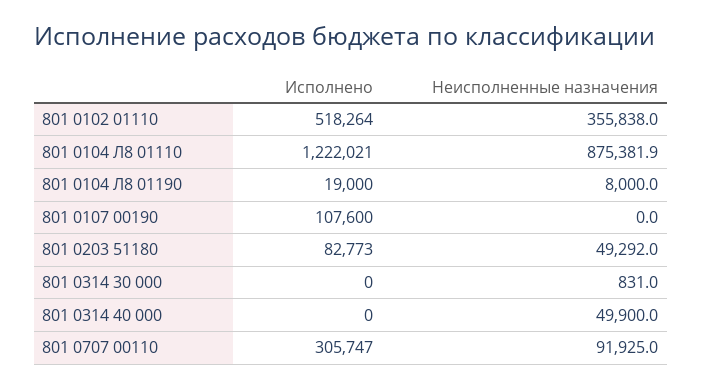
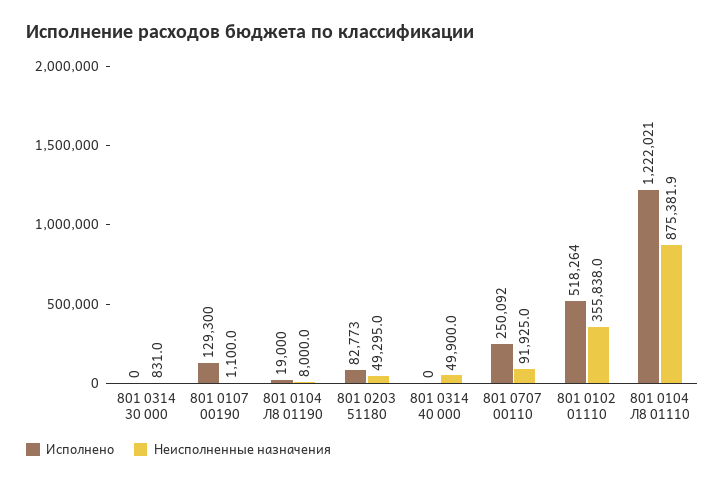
  {
    "Исполнено": {
      "801 0102 01110": 518264,
      "801 0104 Л8 01110": 1222021,
      "801 0104 Л8 01190": 19000,
-     "801 0107 00190": 107600,
+     "801 0107 00190": 129300,
      "801 0203 51180": 82773,
      "801 0314 30 000": 0,
      "801 0314 40 000": 0,
-     "801 0707 00110": 305747
+     "801 0707 00110": 250092
    },
    "Неисполненные назначения": {
      "801 0102 01110": 355838,
      "801 0104 Л8 01110": 875381.9,
      "801 0104 Л8 01190": 8000,
-     "801 0107 00190": 0,
+     "801 0107 00190": 1100,
-     "801 0203 51180": 49292,
+     "801 0203 51180": 49295,
      "801 0314 30 000": 831,
      "801 0314 40 000": 49900,
      "801 0707 00110": 91925
    }
  }

